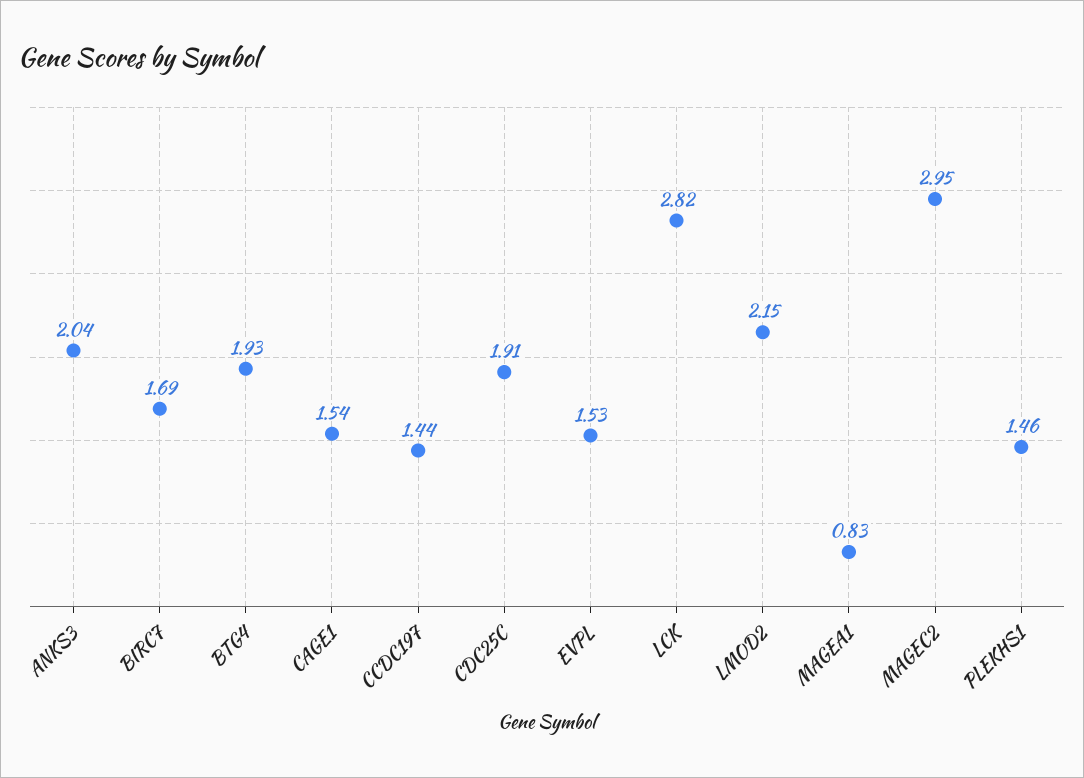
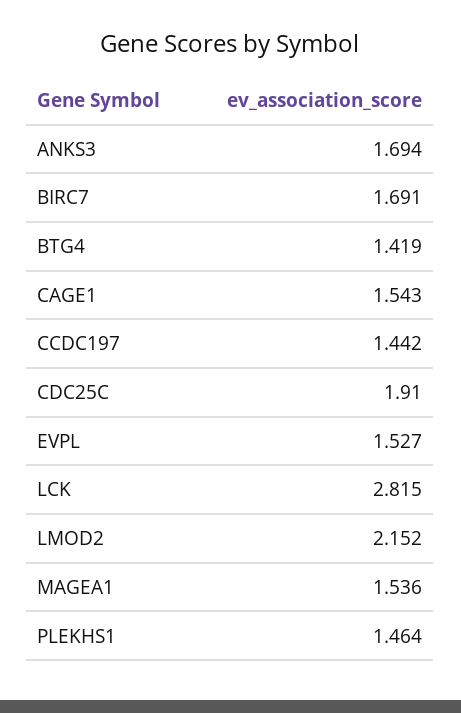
  {
-   "ANKS3": 2.04,
+   "ANKS3": 1.694,
    "BIRC7": 1.691,
-   "BTG4": 1.93,
+   "BTG4": 1.419,
    "CAGE1": 1.543,
    "CCDC197": 1.442,
    "CDC25C": 1.91,
    "EVPL": 1.527,
    "LCK": 2.815,
    "LMOD2": 2.152,
-   "MAGEA1": 0.83,
+   "MAGEA1": 1.536,
-   "MAGEC2": 2.95,
    "PLEKHS1": 1.464
  }

